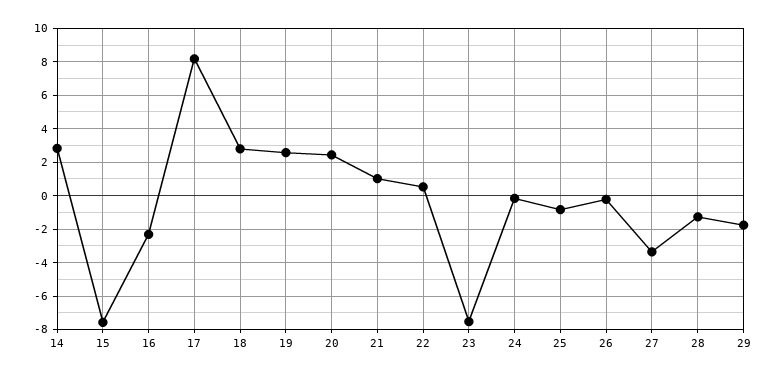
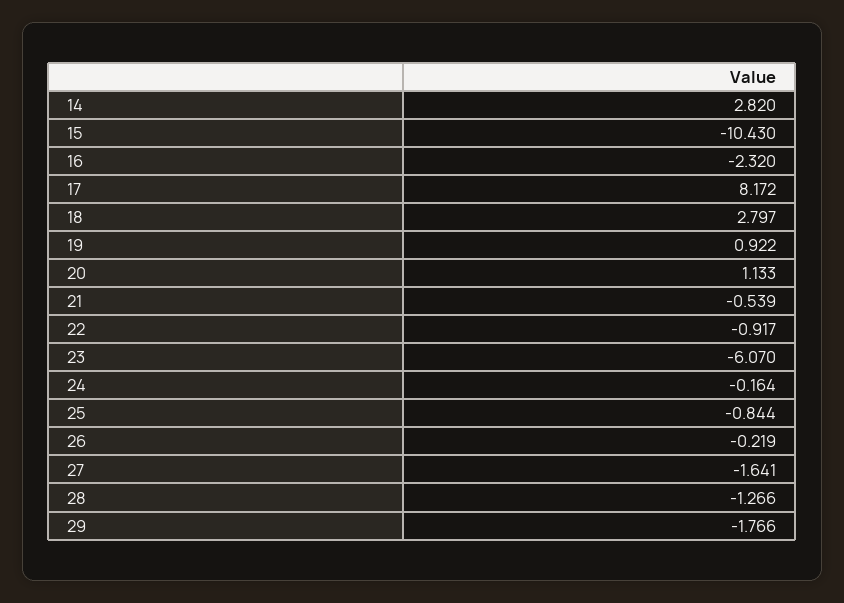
  {
    "14": 2.82,
-   "15": -7.5,
+   "15": -10.43,
    "16": -2.32,
    "17": 8.172,
    "18": 2.797,
-   "19": 2.5,
+   "19": 0.922,
-   "20": 2.5,
+   "20": 1.133,
-   "21": 1,
+   "21": -0.539,
-   "22": 0.5,
+   "22": -0.917,
-   "23": -7.5,
+   "23": -6.07,
    "24": -0.164,
    "25": -0.844,
    "26": -0.219,
-   "27": -3.5,
+   "27": -1.641,
    "28": -1.266,
    "29": -1.766
  }

